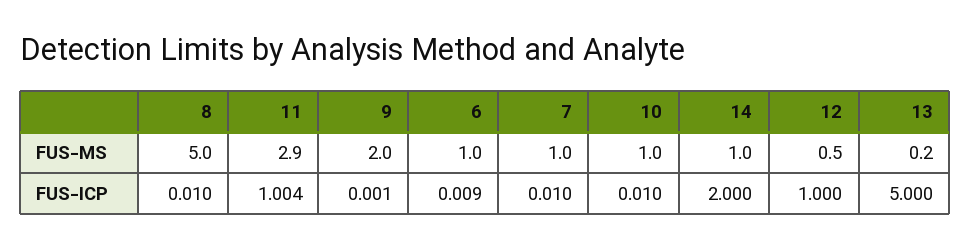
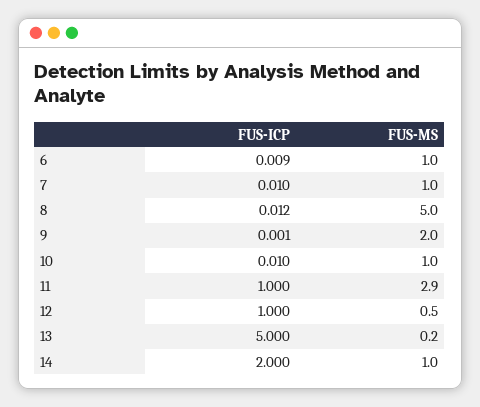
  {
    "8": {
      "FUS-MS": 5,
-     "FUS-ICP": 0.01
+     "FUS-ICP": 0.012
    },
    "11": {
      "FUS-MS": 2.9,
-     "FUS-ICP": 1.004
+     "FUS-ICP": 1
    },
    "9": {
      "FUS-MS": 2,
      "FUS-ICP": 0.001
    },
    "6": {
      "FUS-MS": 1,
      "FUS-ICP": 0.009
    },
    "7": {
      "FUS-MS": 1,
      "FUS-ICP": 0.01
    },
    "10": {
      "FUS-MS": 1,
      "FUS-ICP": 0.01
    },
    "14": {
      "FUS-MS": 1,
      "FUS-ICP": 2
    },
    "12": {
      "FUS-MS": 0.5,
      "FUS-ICP": 1
    },
    "13": {
      "FUS-MS": 0.2,
      "FUS-ICP": 5
    }
  }

